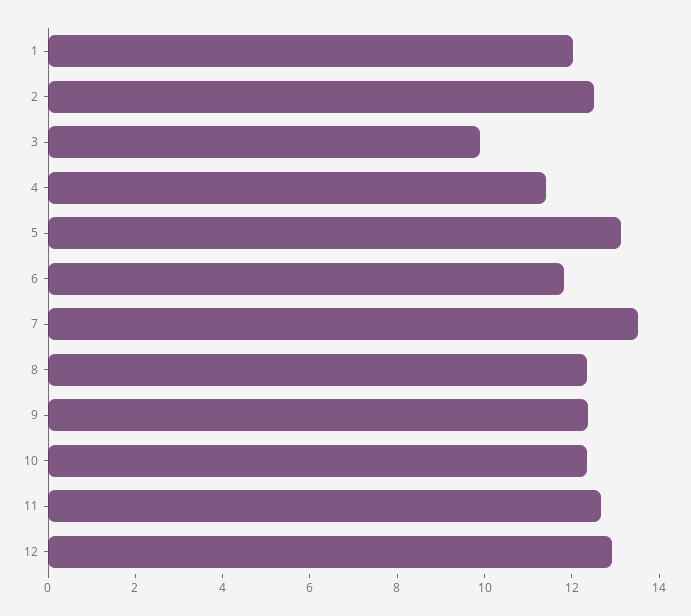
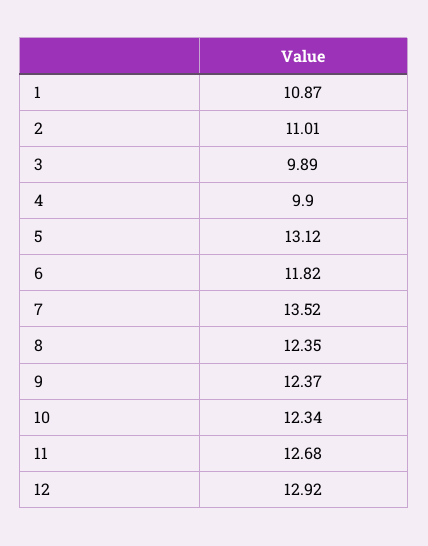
  {
-   "1": 12,
+   "1": 10.87,
-   "2": 12.5,
+   "2": 11.01,
    "3": 9.89,
-   "4": 11.5,
+   "4": 9.9,
    "5": 13.12,
    "6": 11.82,
    "7": 13.52,
    "8": 12.35,
    "9": 12.37,
    "10": 12.34,
    "11": 12.68,
    "12": 12.92
  }

